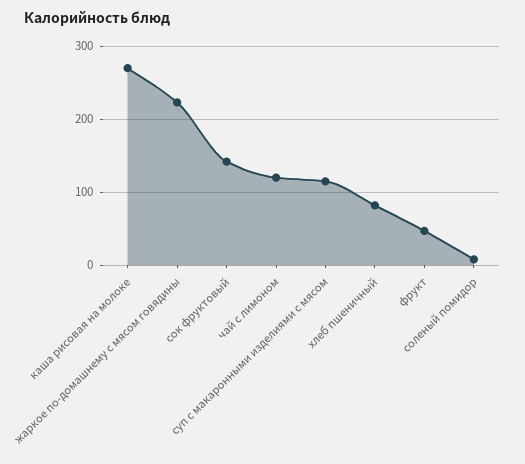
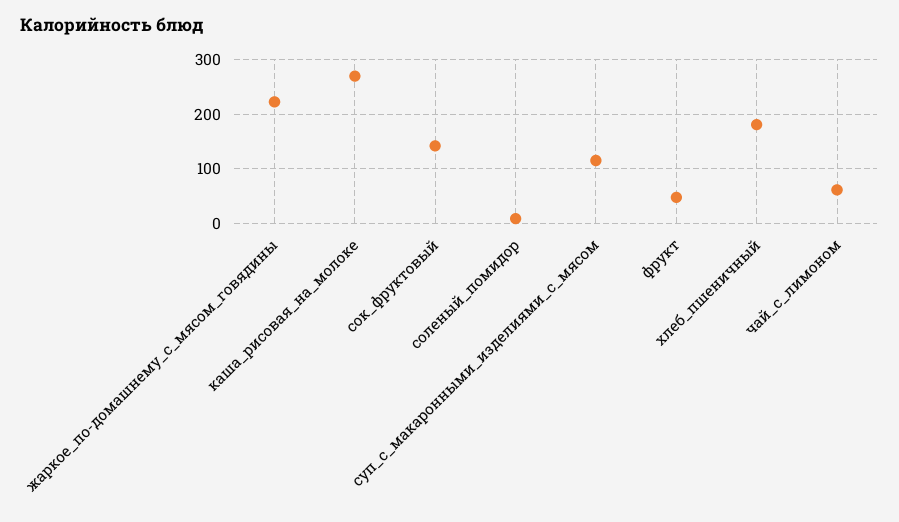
  {
    "каша рисовая на молоке": 270,
    "жаркое по-домашнему с мясом говядины": 220,
    "сок фруктовый": 140,
-   "чай с лимоном": 120,
+   "чай с лимоном": 60,
    "суп с макаронными изделиями с мясом": 120,
-   "хлеб пшеничный": 80,
+   "хлеб пшеничный": 180,
    "фрукт": 50,
    "соленый помидор": 10
  }

